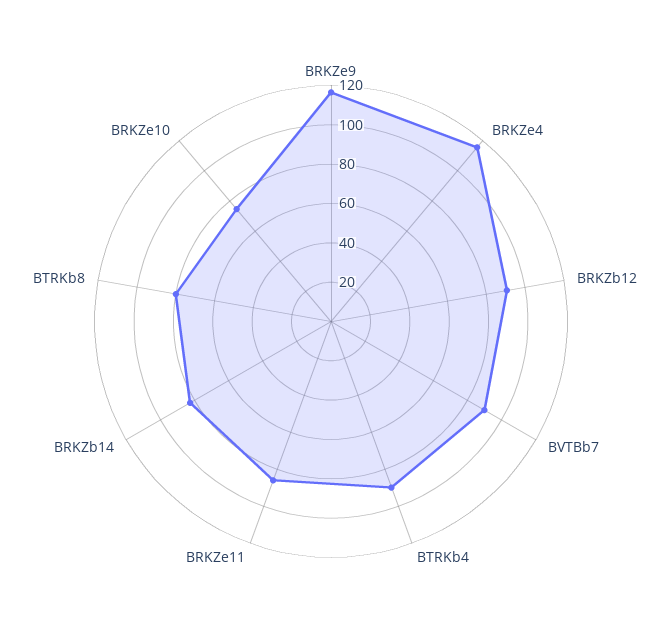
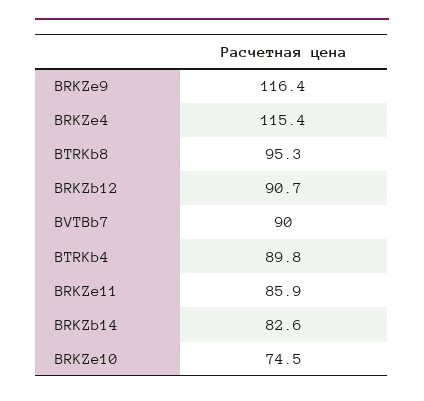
  {
    "BRKZe9": 116.4,
    "BRKZe4": 115.4,
    "BRKZb12": 90.7,
    "BVTBb7": 90,
    "BTRKb4": 89.8,
    "BRKZe11": 85.9,
    "BRKZb14": 82.6,
-   "BTRKb8": 80,
+   "BTRKb8": 95.3,
    "BRKZe10": 74.5
  }

